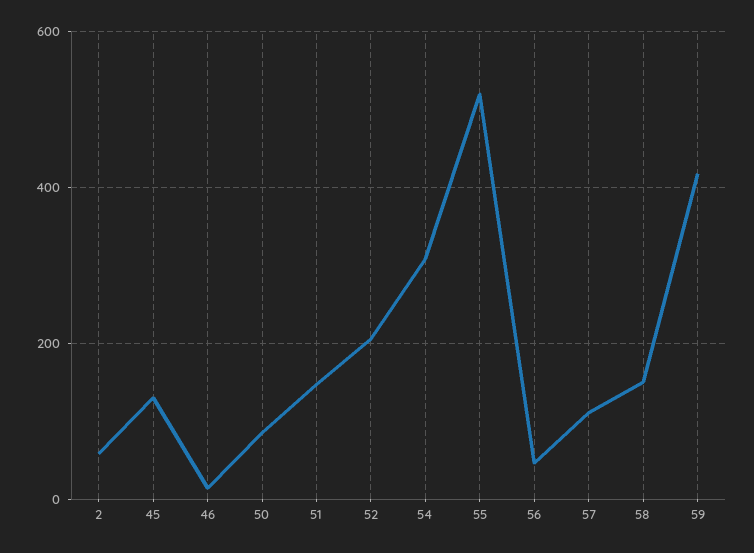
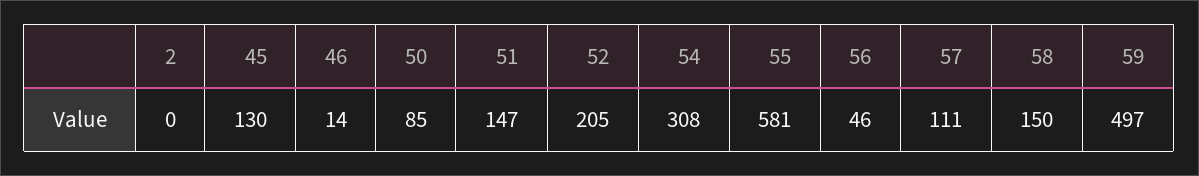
  {
-   "2": 60,
+   "2": 0,
    "45": 130,
    "46": 14,
    "50": 85,
    "51": 147,
    "52": 205,
    "54": 308,
-   "55": 520,
+   "55": 581,
    "56": 46,
    "57": 111,
    "58": 150,
-   "59": 420
+   "59": 497
  }

